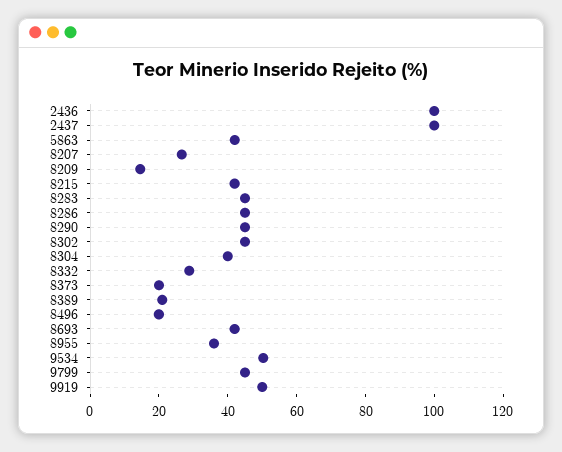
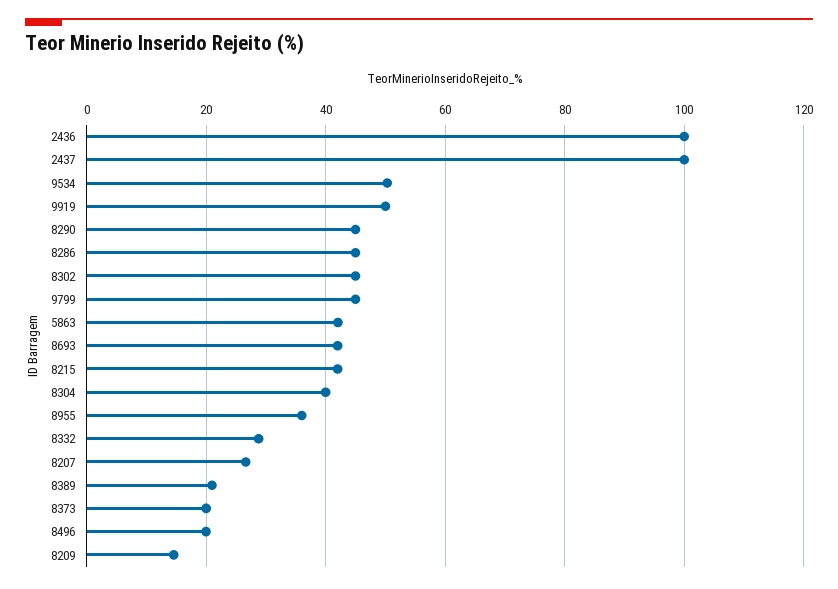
  {
    "2436": 100,
    "2437": 100,
    "5863": 42,
    "8207": 26,
    "8209": 14,
    "8215": 42,
-   "8283": 45,
    "8286": 46,
    "8290": 46,
    "8302": 46,
    "8304": 40,
    "8332": 28,
    "8373": 20,
    "8389": 22,
    "8496": 20,
    "8693": 42,
    "8955": 36,
    "9534": 50,
    "9799": 46,
    "9919": 50
  }

